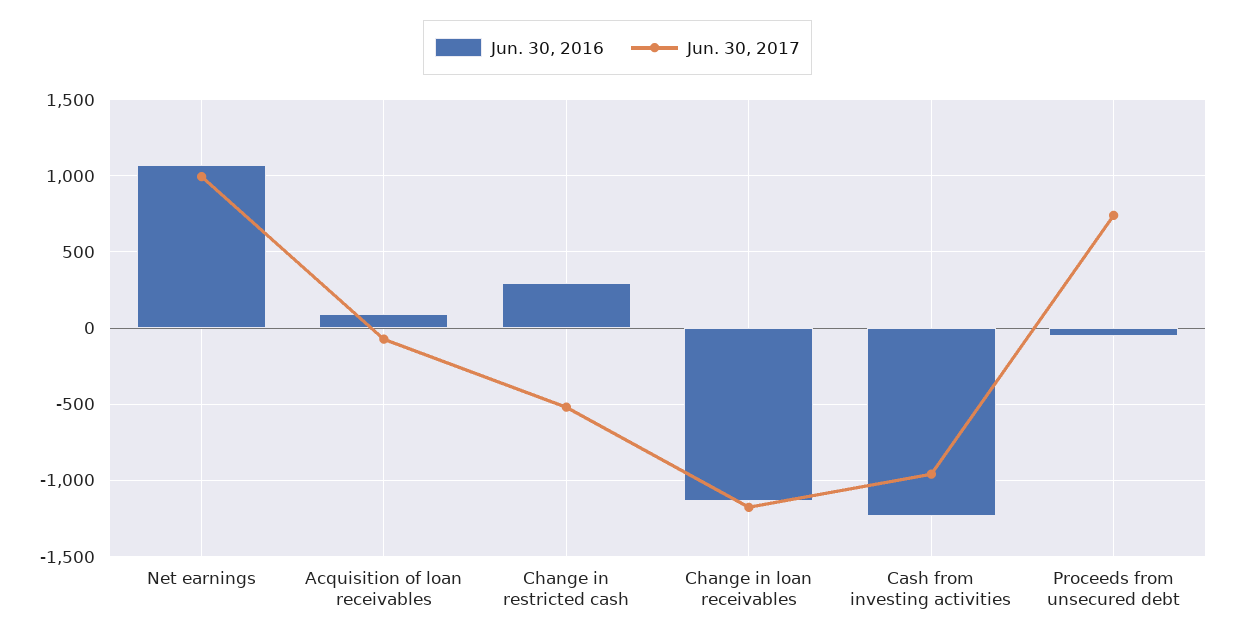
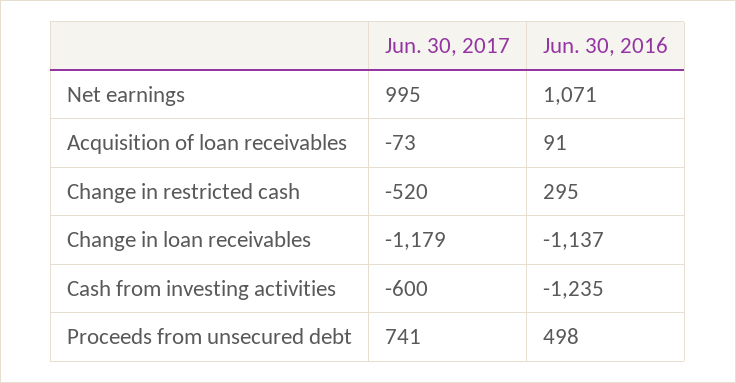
  {
    "Jun. 30, 2016": {
      "Net earnings": 1071,
      "Acquisition of loan receivables": 91,
      "Change in restricted cash": 295,
      "Change in loan receivables": -1137,
      "Cash from investing activities": -1235,
-     "Proceeds from unsecured debt": -50
+     "Proceeds from unsecured debt": 498
    },
    "Jun. 30, 2017": {
      "Net earnings": 995,
      "Acquisition of loan receivables": -73,
      "Change in restricted cash": -520,
      "Change in loan receivables": -1179,
-     "Cash from investing activities": -950,
+     "Cash from investing activities": -600,
      "Proceeds from unsecured debt": 741
    }
  }

